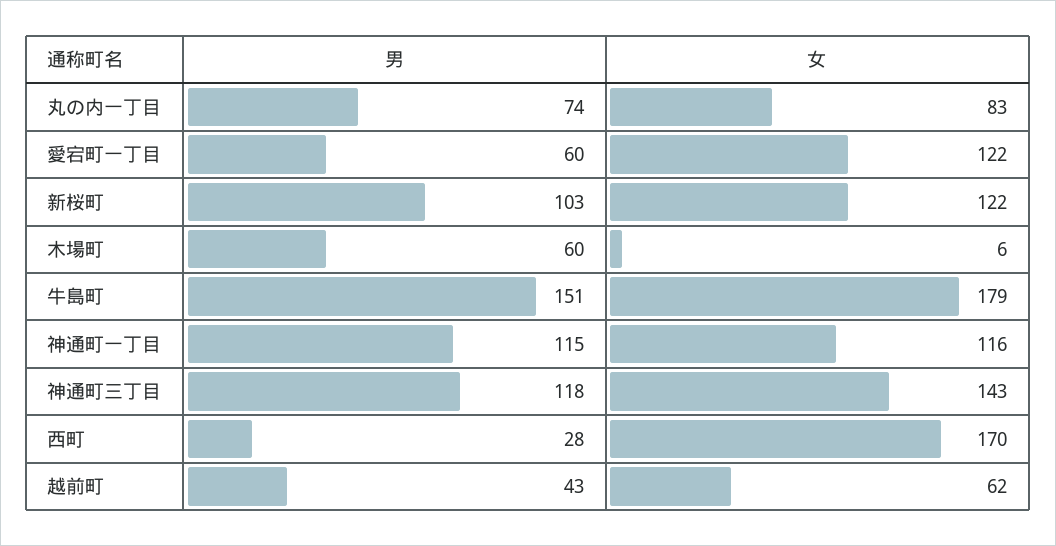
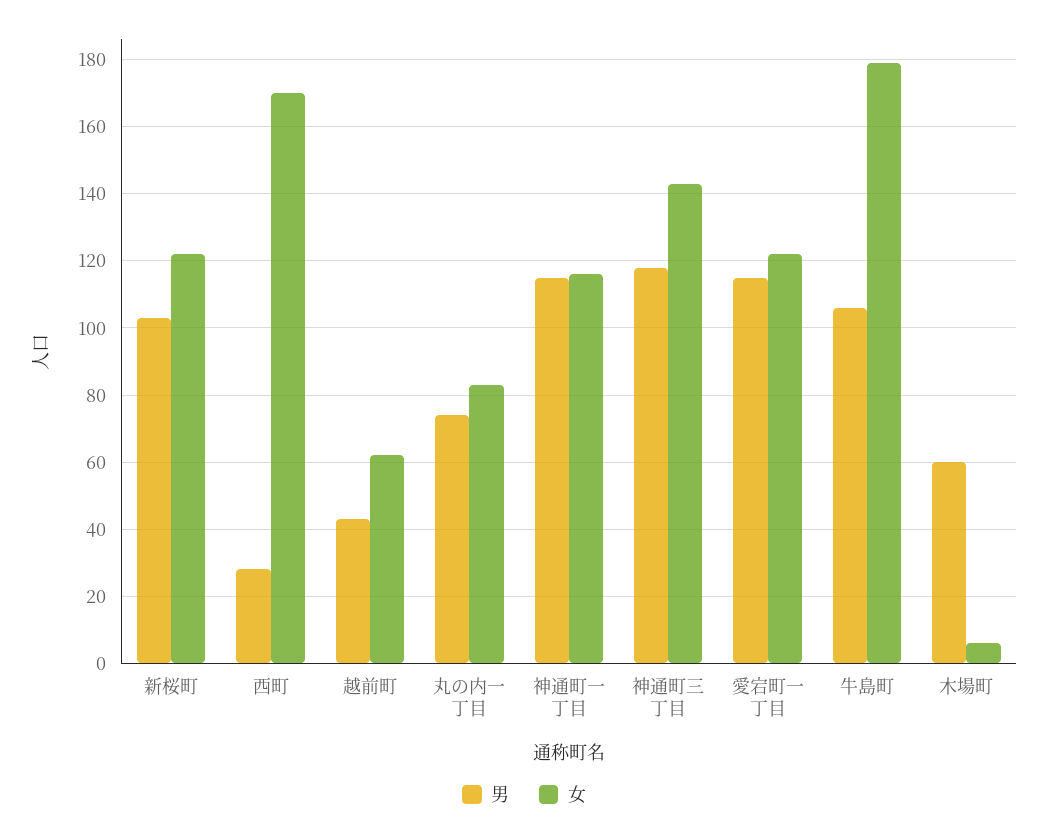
  {
    "男": {
      "丸の内一丁目": 74,
-     "愛宕町一丁目": 60,
+     "愛宕町一丁目": 115,
      "新桜町": 103,
      "木場町": 60,
-     "牛島町": 151,
+     "牛島町": 105,
      "神通町一丁目": 115,
      "神通町三丁目": 118,
      "西町": 28,
      "越前町": 43
    },
    "女": {
      "丸の内一丁目": 83,
      "愛宕町一丁目": 122,
      "新桜町": 122,
      "木場町": 6,
      "牛島町": 179,
      "神通町一丁目": 116,
      "神通町三丁目": 143,
      "西町": 170,
      "越前町": 62
    }
  }

